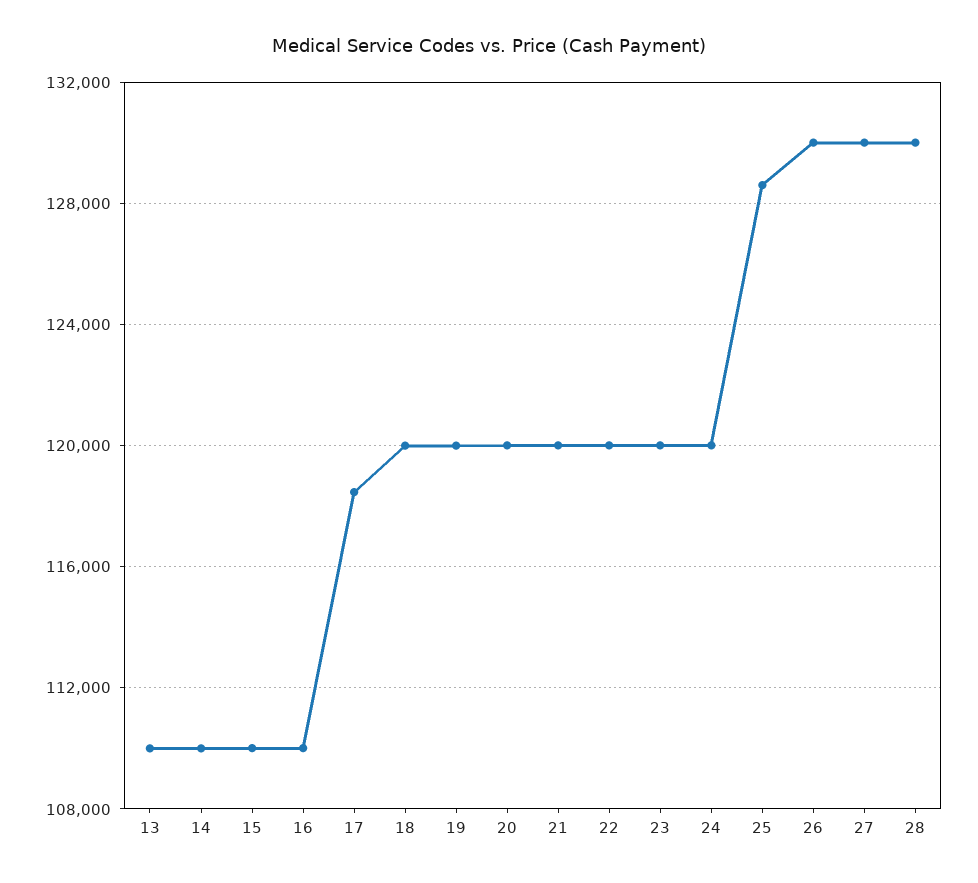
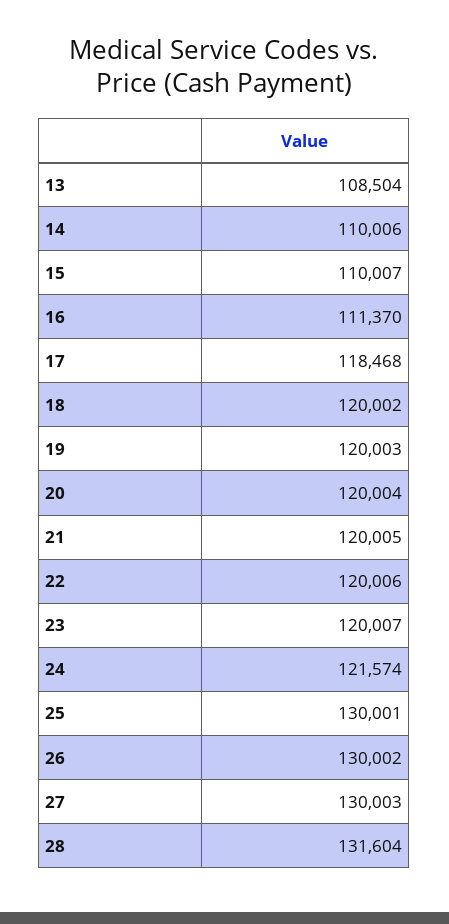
  {
-   "13": 110000,
+   "13": 108504,
    "14": 110006,
    "15": 110007,
-   "16": 110000,
+   "16": 111370,
    "17": 118468,
    "18": 120002,
    "19": 120003,
    "20": 120004,
    "21": 120005,
    "22": 120006,
    "23": 120007,
-   "24": 120000,
+   "24": 121574,
-   "25": 128500,
+   "25": 130001,
    "26": 130002,
    "27": 130003,
-   "28": 130000
+   "28": 131604
  }

